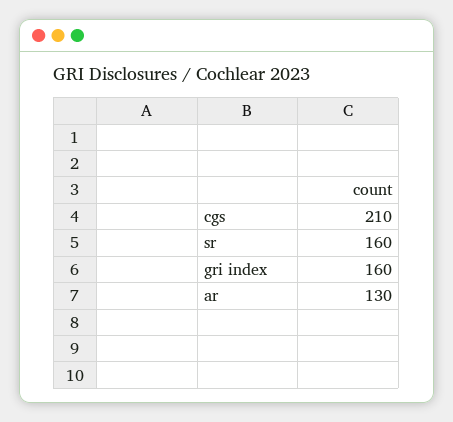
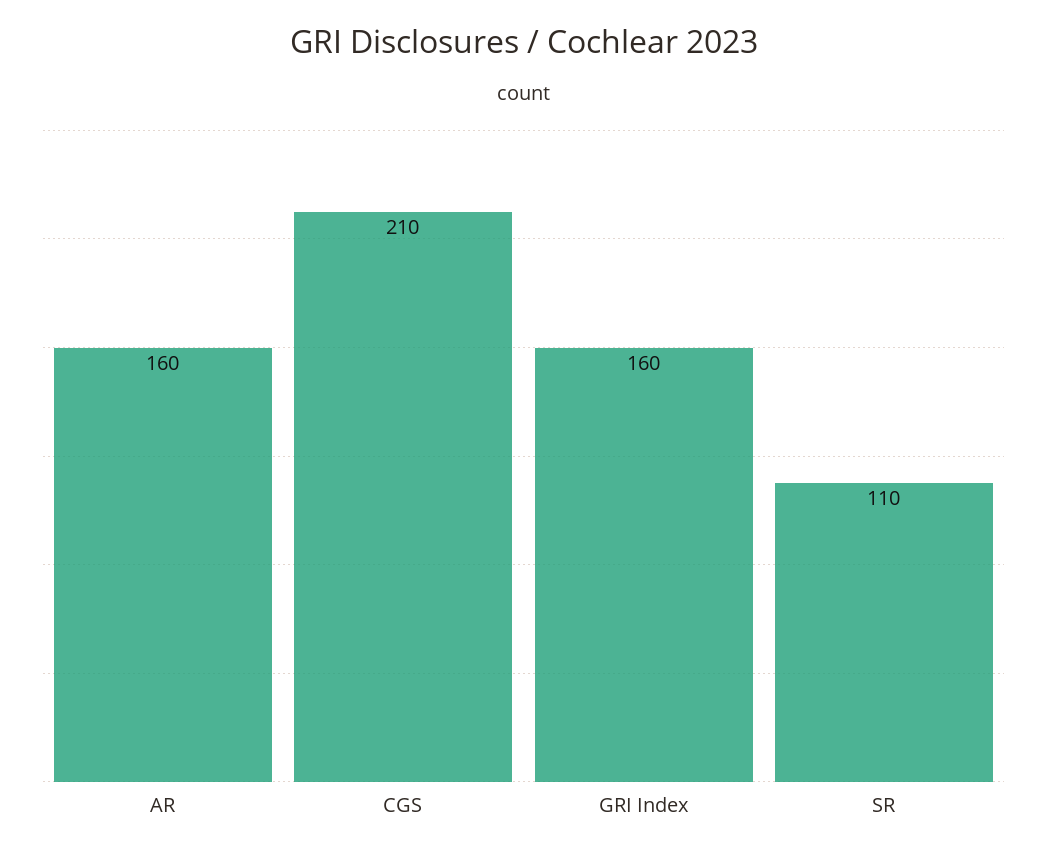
  {
    "cgs": 210,
-   "sr": 160,
+   "sr": 110,
    "gri index": 160,
-   "ar": 130
+   "ar": 160
  }

